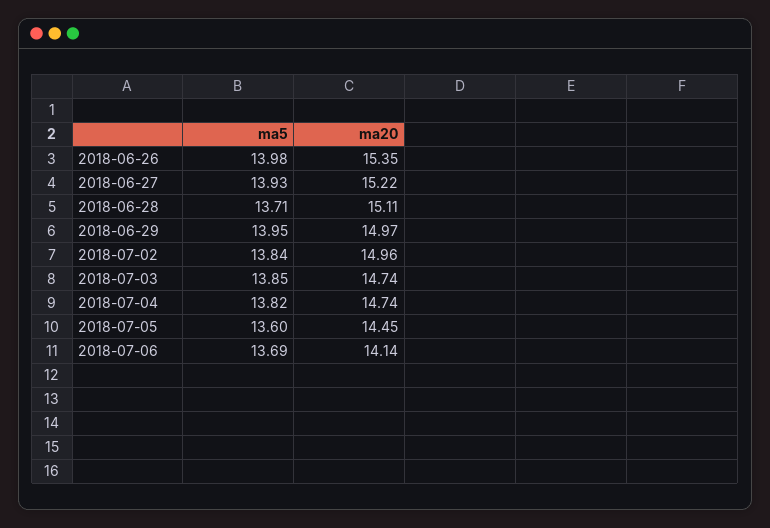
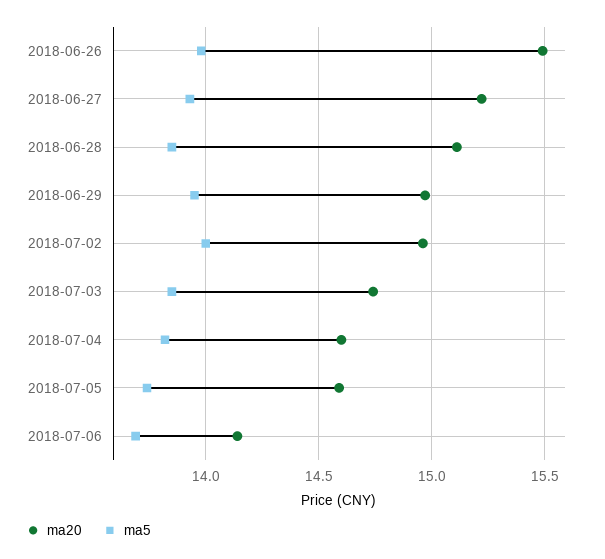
  {
    "ma5": {
      "2018-06-26": 13.98,
      "2018-06-27": 13.93,
-     "2018-06-28": 13.71,
+     "2018-06-28": 13.85,
      "2018-06-29": 13.95,
-     "2018-07-02": 13.84,
+     "2018-07-02": 14,
      "2018-07-03": 13.85,
      "2018-07-04": 13.82,
-     "2018-07-05": 13.6,
+     "2018-07-05": 13.75,
      "2018-07-06": 13.69
    },
    "ma20": {
-     "2018-06-26": 15.35,
+     "2018-06-26": 15.5,
      "2018-06-27": 15.22,
      "2018-06-28": 15.11,
      "2018-06-29": 14.97,
      "2018-07-02": 14.96,
      "2018-07-03": 14.74,
-     "2018-07-04": 14.74,
+     "2018-07-04": 14.6,
-     "2018-07-05": 14.45,
+     "2018-07-05": 14.6,
      "2018-07-06": 14.14
    }
  }

